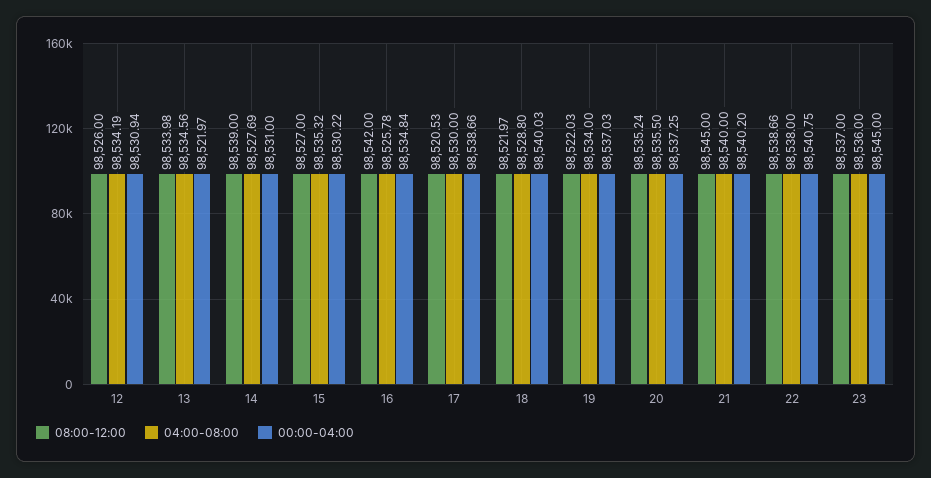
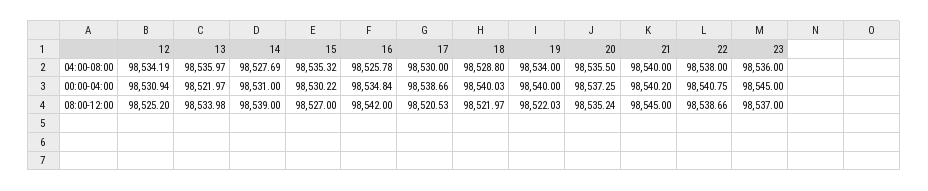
  {
    "08:00-12:00": {
-     "12": 98526,
+     "12": 98525.2,
      "13": 98533.98,
      "14": 98539,
      "15": 98527,
      "16": 98542,
      "17": 98520.53,
      "18": 98521.97,
      "19": 98522.03,
      "20": 98535.24,
      "21": 98545,
      "22": 98538.66,
      "23": 98537
    },
    "04:00-08:00": {
      "12": 98534.19,
-     "13": 98534.56,
+     "13": 98535.97,
      "14": 98527.69,
      "15": 98535.32,
      "16": 98525.78,
      "17": 98530,
      "18": 98528.8,
      "19": 98534,
      "20": 98535.5,
      "21": 98540,
      "22": 98538,
      "23": 98536
    },
    "00:00-04:00": {
      "12": 98530.94,
      "13": 98521.97,
      "14": 98531,
      "15": 98530.22,
      "16": 98534.84,
      "17": 98538.66,
      "18": 98540.03,
-     "19": 98537.03,
+     "19": 98540,
      "20": 98537.25,
      "21": 98540.2,
      "22": 98540.75,
      "23": 98545
    }
  }

